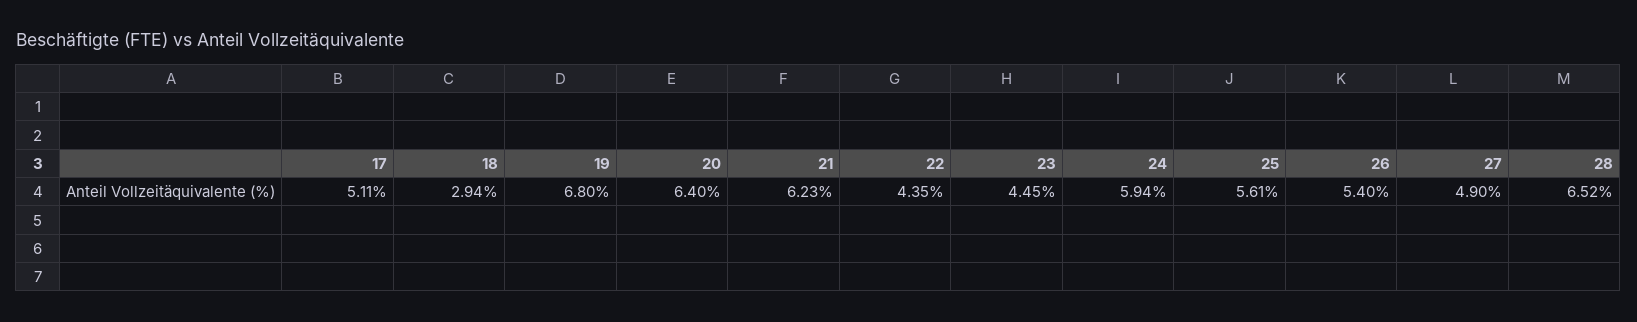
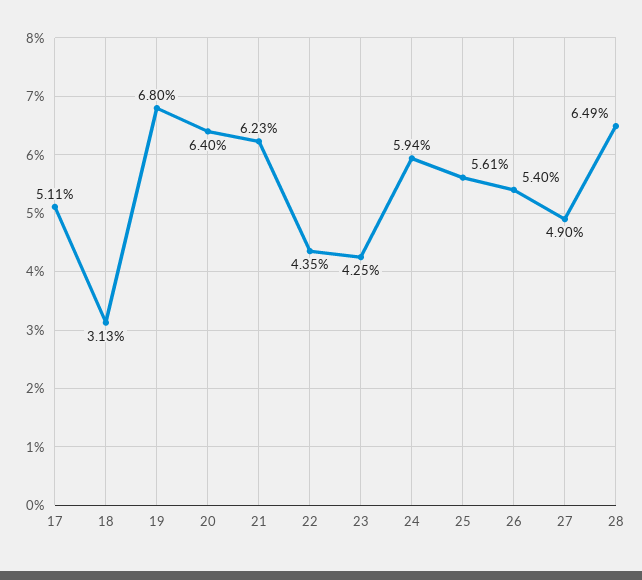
  {
    "17": 5.11,
-   "18": 2.94,
+   "18": 3.13,
    "19": 6.8,
    "20": 6.4,
    "21": 6.23,
    "22": 4.35,
-   "23": 4.45,
+   "23": 4.25,
    "24": 5.94,
    "25": 5.61,
    "26": 5.4,
    "27": 4.9,
-   "28": 6.52
+   "28": 6.49
  }

